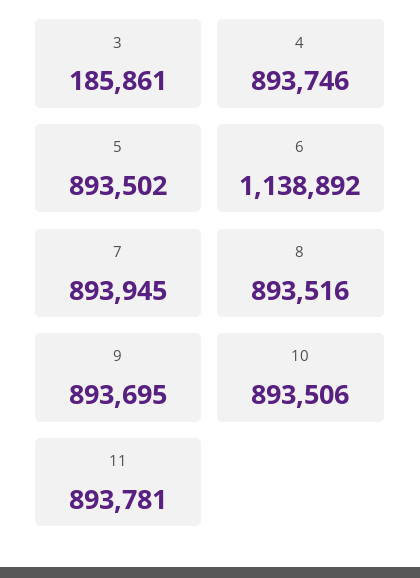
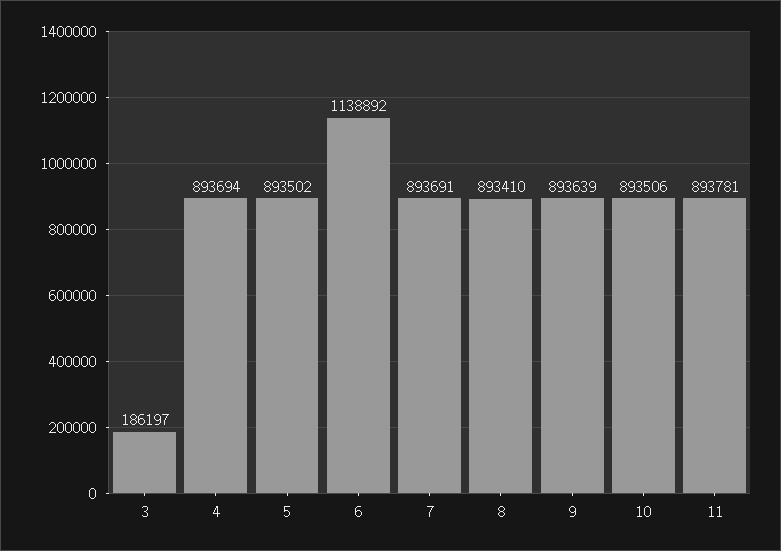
  {
-   "3": 185861,
+   "3": 186197,
-   "4": 893746,
+   "4": 893694,
    "5": 893502,
    "6": 1138892,
-   "7": 893945,
+   "7": 893691,
-   "8": 893516,
+   "8": 893410,
-   "9": 893695,
+   "9": 893639,
    "10": 893506,
    "11": 893781
  }

